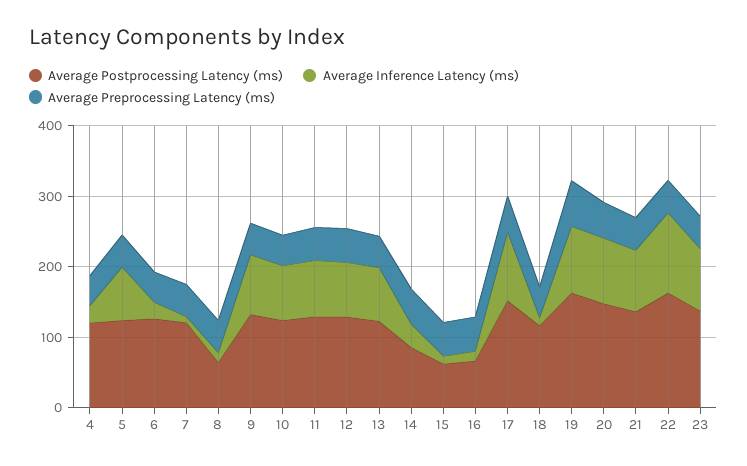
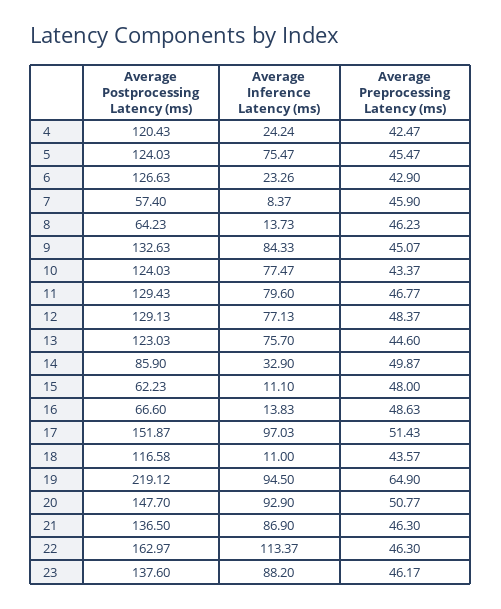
  {
    "Average Postprocessing Latency (ms)": {
      "4": 120.43,
      "5": 124.03,
      "6": 126.63,
-     "7": 120,
+     "7": 57.4,
      "8": 64.23,
      "9": 132.63,
      "10": 124.03,
      "11": 129.43,
      "12": 129.13,
      "13": 123.03,
      "14": 85.9,
      "15": 62.23,
      "16": 66.6,
      "17": 151.87,
      "18": 116.58,
-     "19": 160,
+     "19": 219.12,
      "20": 147.7,
      "21": 136.5,
      "22": 162.97,
      "23": 137.6
    },
    "Average Inference Latency (ms)": {
      "4": 24.24,
      "5": 75.47,
      "6": 23.26,
      "7": 8.37,
      "8": 13.73,
      "9": 84.33,
      "10": 77.47,
      "11": 79.6,
      "12": 77.13,
      "13": 75.7,
      "14": 32.9,
      "15": 11.1,
      "16": 13.83,
      "17": 97.03,
      "18": 11,
      "19": 94.5,
      "20": 92.9,
      "21": 86.9,
      "22": 113.37,
      "23": 88.2
    },
    "Average Preprocessing Latency (ms)": {
      "4": 42.47,
      "5": 45.47,
      "6": 42.9,
      "7": 45.9,
      "8": 46.23,
      "9": 45.07,
      "10": 43.37,
      "11": 46.77,
      "12": 48.37,
      "13": 44.6,
      "14": 49.87,
      "15": 48,
      "16": 48.63,
      "17": 51.43,
      "18": 43.57,
      "19": 64.9,
      "20": 50.77,
      "21": 46.3,
      "22": 46.3,
      "23": 46.17
    }
  }

